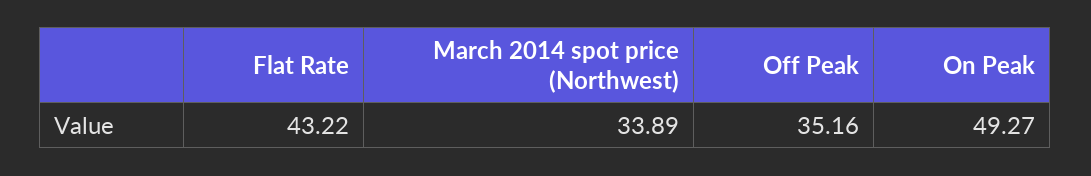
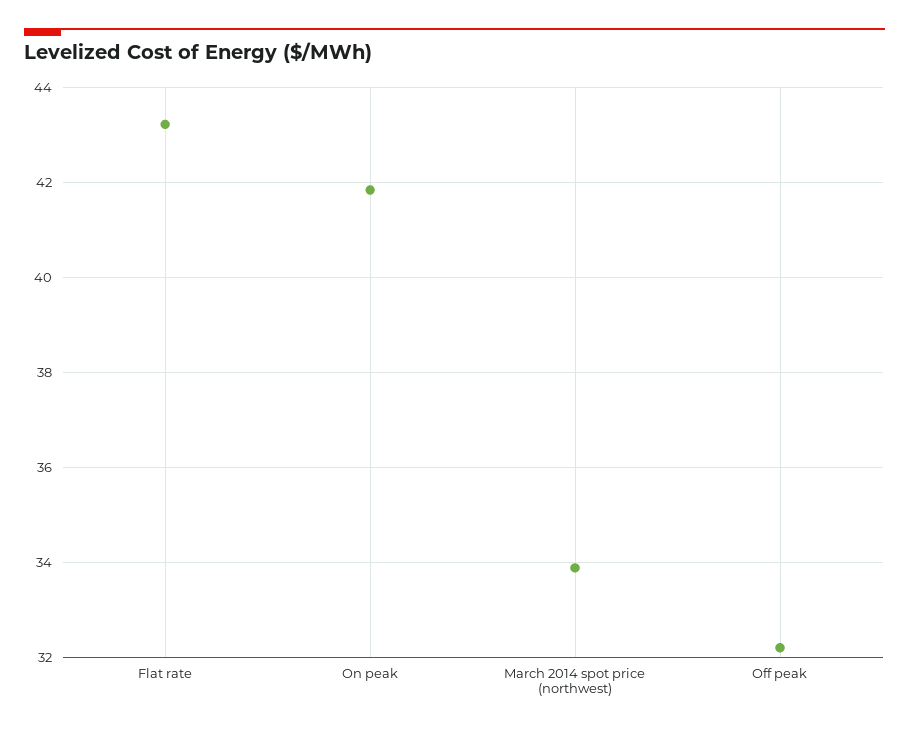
  {
    "Flat Rate": 43.22,
    "March 2014 spot price (Northwest)": 33.89,
-   "Off Peak": 35.16,
+   "Off Peak": 32.2,
-   "On Peak": 49.27
+   "On Peak": 41.8
  }

